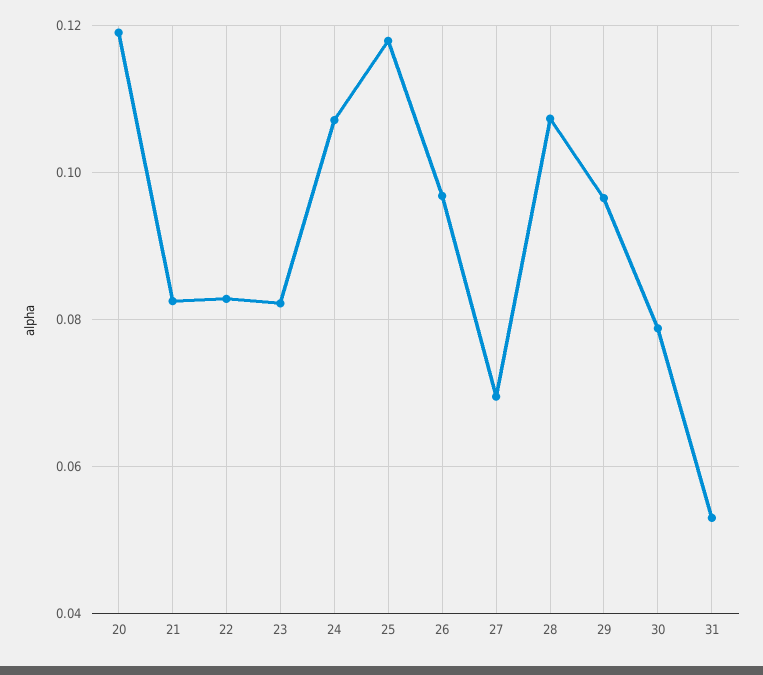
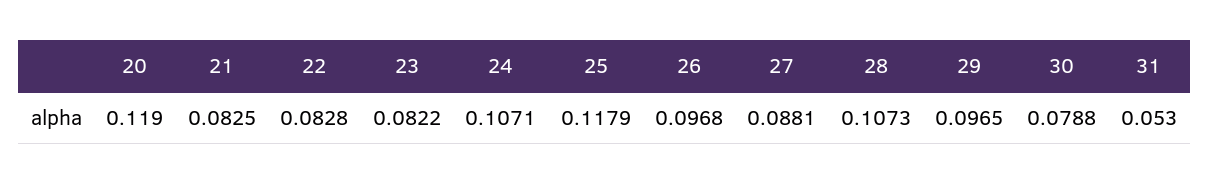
  {
    "20": 0.119,
    "21": 0.0825,
    "22": 0.0828,
    "23": 0.0822,
    "24": 0.1071,
    "25": 0.1179,
    "26": 0.0968,
-   "27": 0.07,
+   "27": 0.0881,
    "28": 0.1073,
    "29": 0.0965,
    "30": 0.0788,
    "31": 0.053
  }

